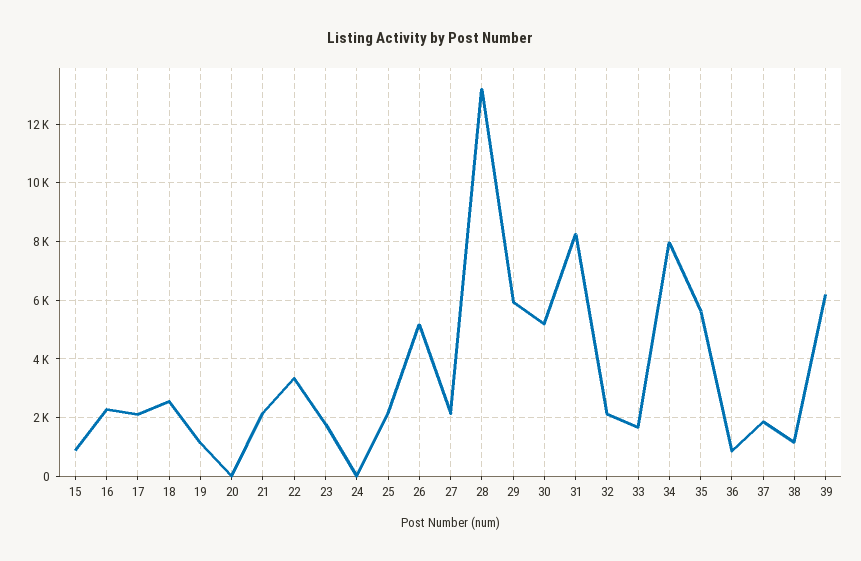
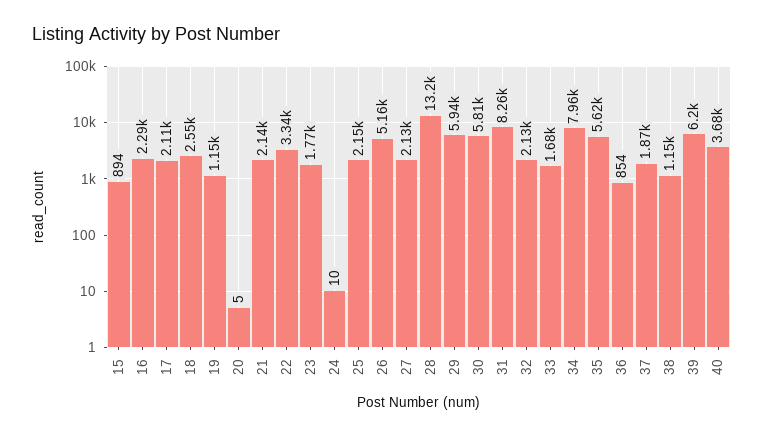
  {
    "15": 894,
    "16": 2290,
    "17": 2110,
    "18": 2550,
    "19": 1150,
    "20": 5,
    "21": 2140,
    "22": 3340,
    "23": 1770,
    "24": 10,
    "25": 2150,
    "26": 5160,
    "27": 2130,
    "28": 13200,
    "29": 5940,
-   "30": 5250,
+   "30": 5810,
    "31": 8260,
    "32": 2130,
    "33": 1680,
    "34": 7960,
    "35": 5620,
    "36": 854,
    "37": 1870,
    "38": 1150,
-   "39": 6200
+   "39": 6200,
+   "40": 3680
  }

